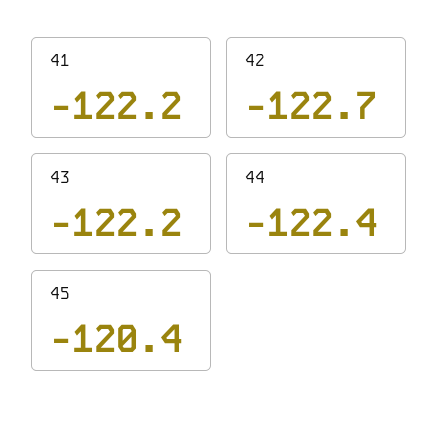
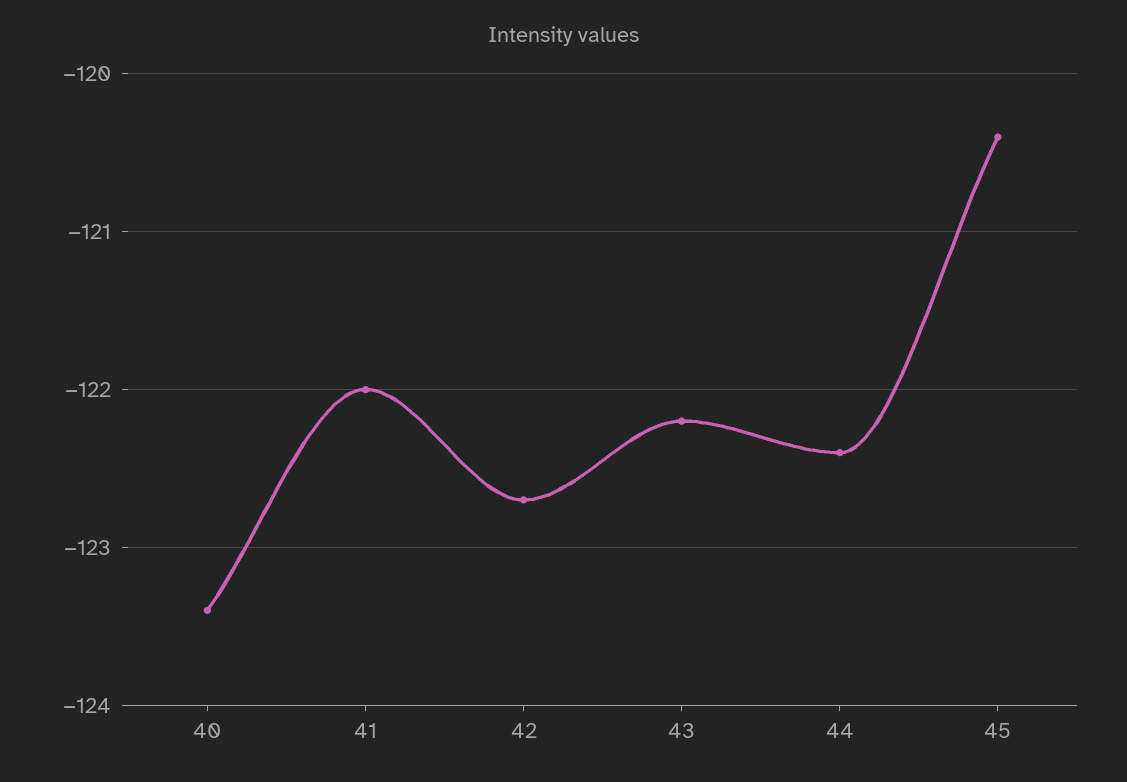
  {
-   "41": -122.2,
+   "41": -122,
    "42": -122.7,
    "43": -122.2,
    "44": -122.4,
-   "45": -120.4
+   "45": -120.4,
+   "40": -123.4
  }

